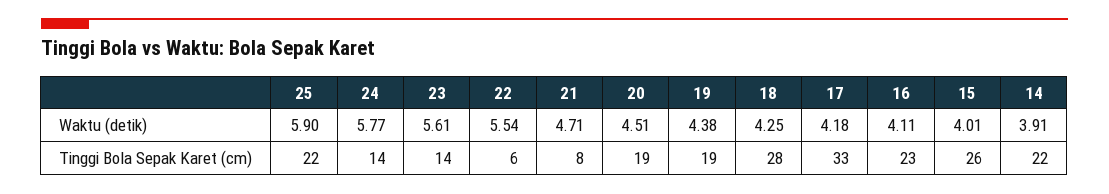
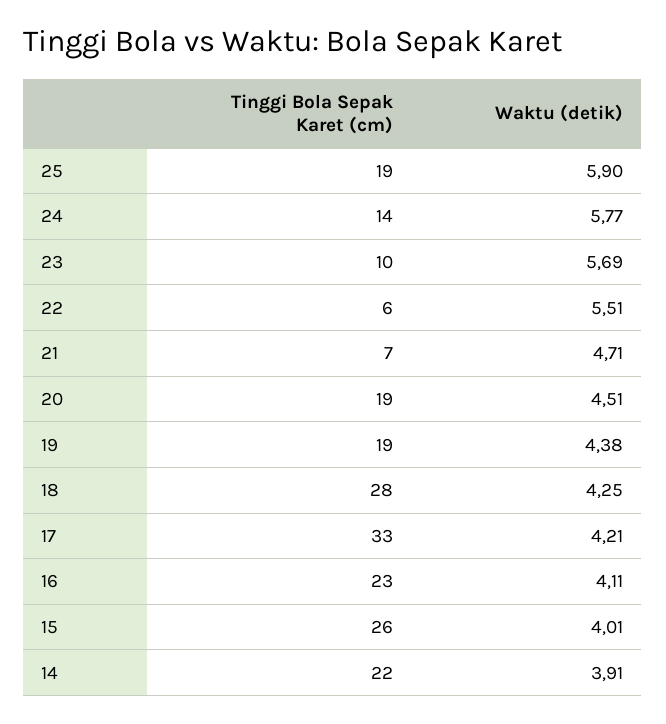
  {
    "25": {
      "Waktu (detik)": 5.9,
-     "Tinggi Bola Sepak Karet (cm)": 22
+     "Tinggi Bola Sepak Karet (cm)": 19
    },
    "24": {
      "Waktu (detik)": 5.77,
      "Tinggi Bola Sepak Karet (cm)": 14
    },
    "23": {
-     "Waktu (detik)": 5.61,
+     "Waktu (detik)": 5.69,
-     "Tinggi Bola Sepak Karet (cm)": 14
+     "Tinggi Bola Sepak Karet (cm)": 10
    },
    "22": {
-     "Waktu (detik)": 5.54,
+     "Waktu (detik)": 5.51,
      "Tinggi Bola Sepak Karet (cm)": 6
    },
    "21": {
      "Waktu (detik)": 4.71,
-     "Tinggi Bola Sepak Karet (cm)": 8
+     "Tinggi Bola Sepak Karet (cm)": 7
    },
    "20": {
      "Waktu (detik)": 4.51,
      "Tinggi Bola Sepak Karet (cm)": 19
    },
    "19": {
      "Waktu (detik)": 4.38,
      "Tinggi Bola Sepak Karet (cm)": 19
    },
    "18": {
      "Waktu (detik)": 4.25,
      "Tinggi Bola Sepak Karet (cm)": 28
    },
    "17": {
-     "Waktu (detik)": 4.18,
+     "Waktu (detik)": 4.21,
      "Tinggi Bola Sepak Karet (cm)": 33
    },
    "16": {
      "Waktu (detik)": 4.11,
      "Tinggi Bola Sepak Karet (cm)": 23
    },
    "15": {
      "Waktu (detik)": 4.01,
      "Tinggi Bola Sepak Karet (cm)": 26
    },
    "14": {
      "Waktu (detik)": 3.91,
      "Tinggi Bola Sepak Karet (cm)": 22
    }
  }

